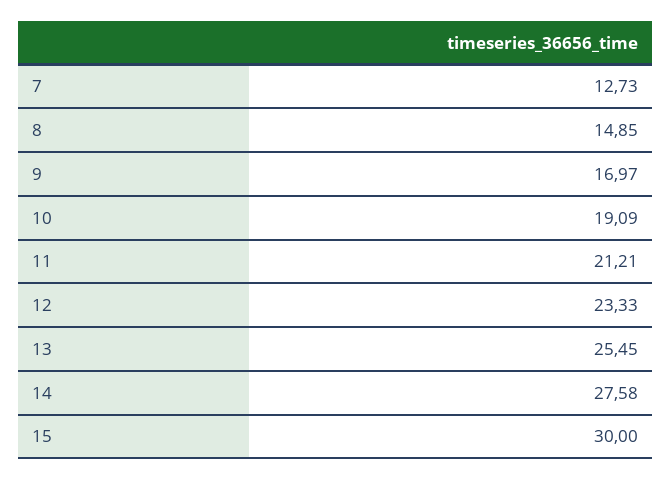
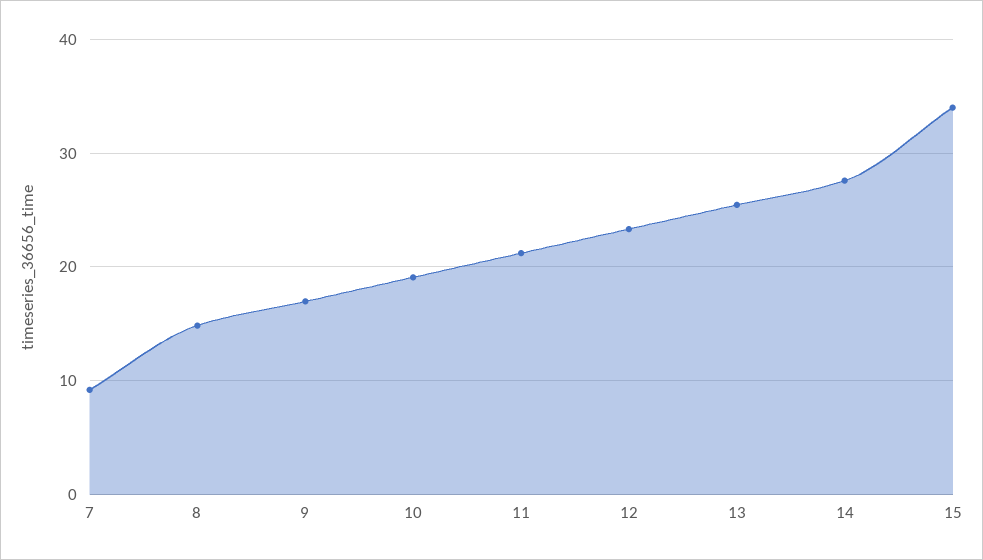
  {
-   "7": 12.73,
+   "7": 9,
    "8": 14.85,
    "9": 16.97,
    "10": 19.09,
    "11": 21.21,
    "12": 23.33,
    "13": 25.45,
    "14": 27.58,
-   "15": 30
+   "15": 34
  }

